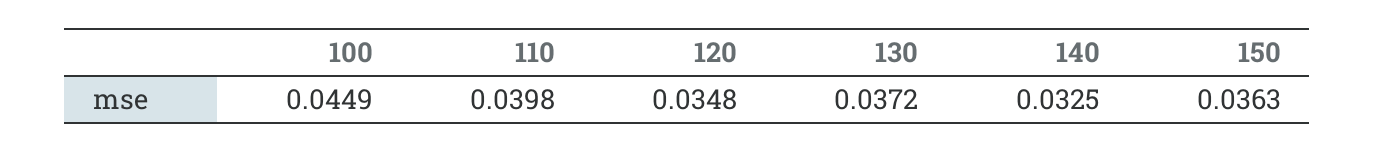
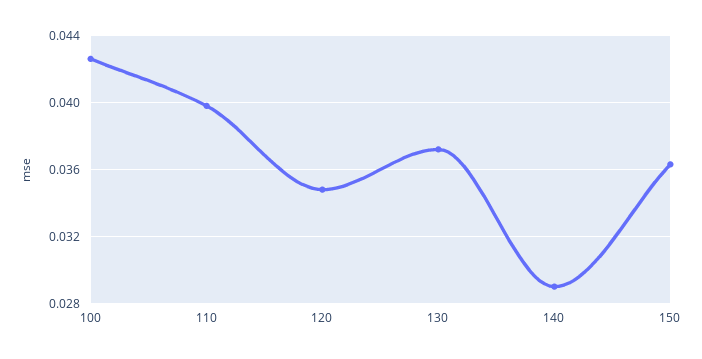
  {
-   "100": 0.0449,
+   "100": 0.0425,
    "110": 0.0398,
    "120": 0.0348,
    "130": 0.0372,
-   "140": 0.0325,
+   "140": 0.029,
    "150": 0.0363
  }

